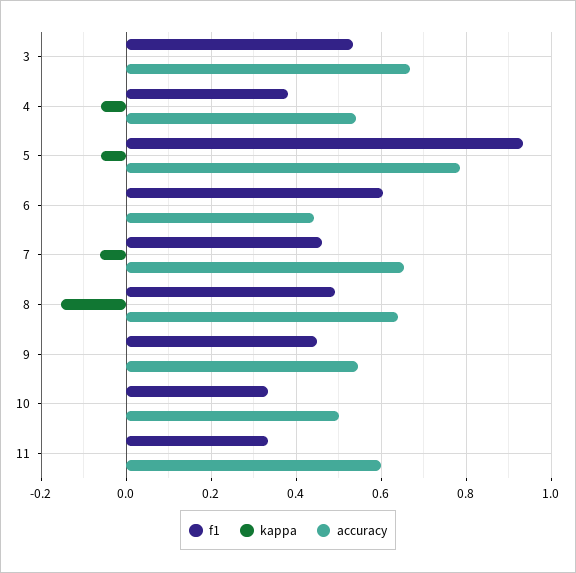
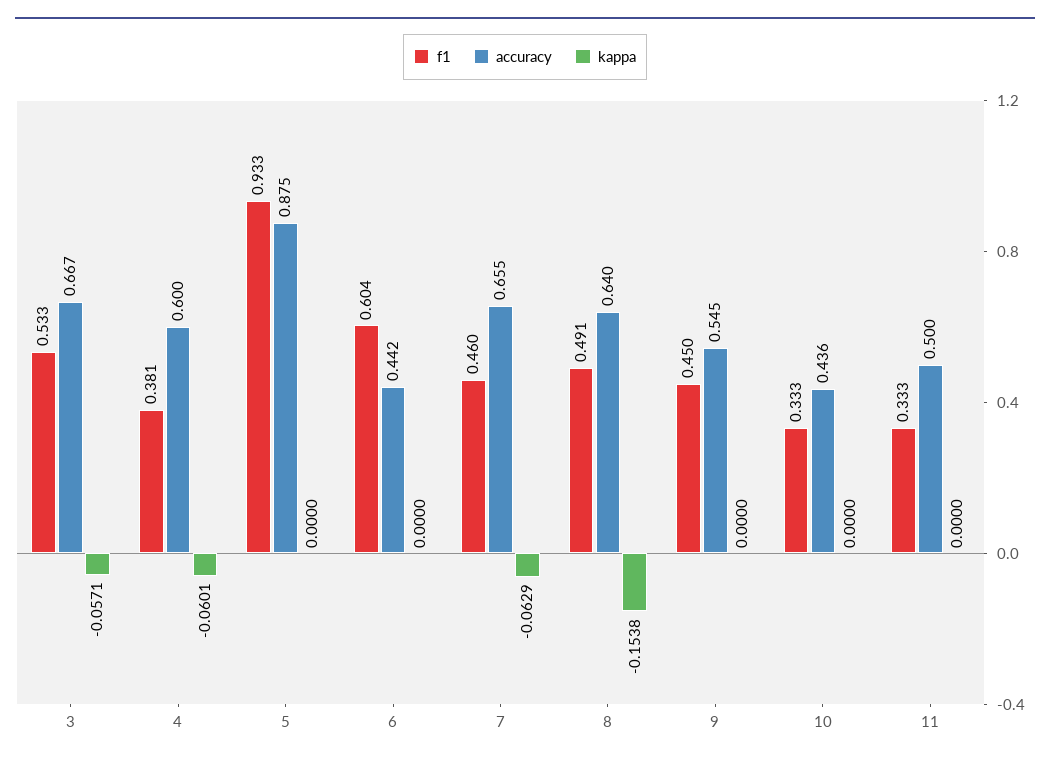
  {
    "f1": {
      "3": 0.533,
      "4": 0.381,
      "5": 0.933,
      "6": 0.604,
      "7": 0.46,
      "8": 0.491,
      "9": 0.45,
      "10": 0.333,
      "11": 0.333
    },
    "kappa": {
-     "3": 0,
+     "3": -0.0571,
      "4": -0.0601,
-     "5": -0.06,
+     "5": 0,
      "6": 0,
      "7": -0.0629,
      "8": -0.1538,
      "9": 0,
      "10": 0,
      "11": 0
    },
    "accuracy": {
      "3": 0.667,
-     "4": 0.54,
+     "4": 0.6,
-     "5": 0.78,
+     "5": 0.875,
      "6": 0.442,
      "7": 0.655,
      "8": 0.64,
      "9": 0.545,
-     "10": 0.5,
+     "10": 0.436,
-     "11": 0.6
+     "11": 0.5
    }
  }

